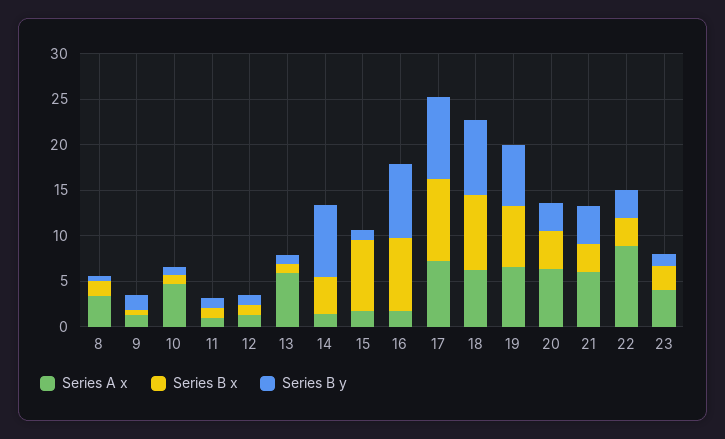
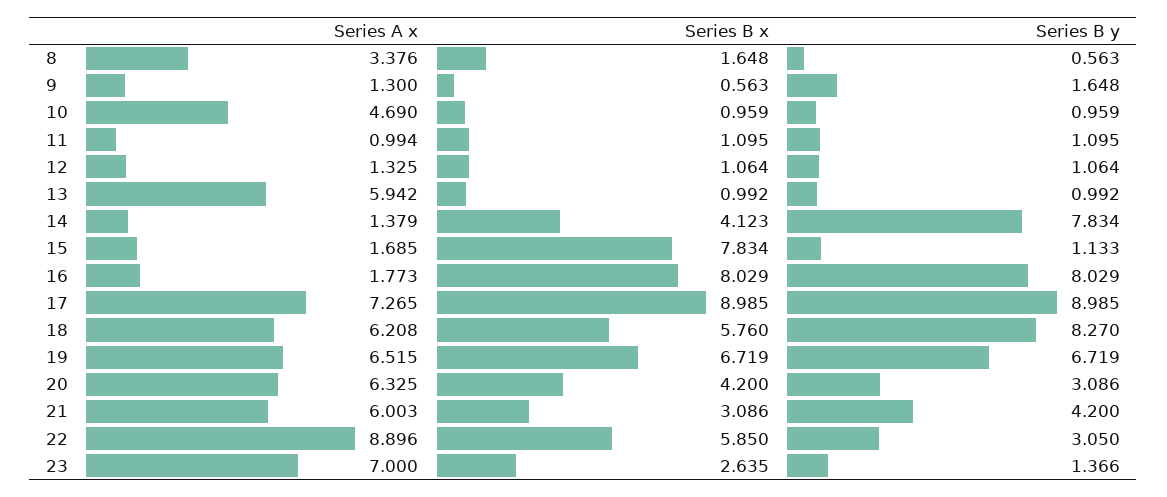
  {
    "Series A x": {
      "8": 3.376,
      "9": 1.3,
      "10": 4.69,
      "11": 0.994,
      "12": 1.325,
      "13": 5.942,
      "14": 1.379,
      "15": 1.685,
      "16": 1.773,
      "17": 7.265,
      "18": 6.208,
      "19": 6.515,
      "20": 6.325,
      "21": 6.003,
      "22": 8.896,
-     "23": 4
+     "23": 7
    },
    "Series B x": {
      "8": 1.648,
      "9": 0.563,
      "10": 0.959,
      "11": 1.095,
      "12": 1.064,
      "13": 0.992,
      "14": 4.123,
      "15": 7.834,
      "16": 8.029,
      "17": 8.985,
-     "18": 8,
+     "18": 5.76,
      "19": 6.719,
      "20": 4.2,
      "21": 3.086,
-     "22": 3,
+     "22": 5.85,
      "23": 2.635
    },
    "Series B y": {
      "8": 0.563,
      "9": 1.648,
      "10": 0.959,
      "11": 1.095,
      "12": 1.064,
      "13": 0.992,
      "14": 7.834,
      "15": 1.133,
      "16": 8.029,
      "17": 8.985,
      "18": 8.27,
      "19": 6.719,
      "20": 3.086,
      "21": 4.2,
      "22": 3.05,
      "23": 1.366
    }
  }

